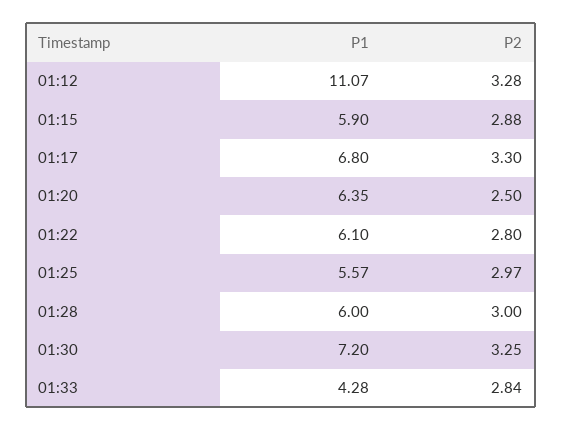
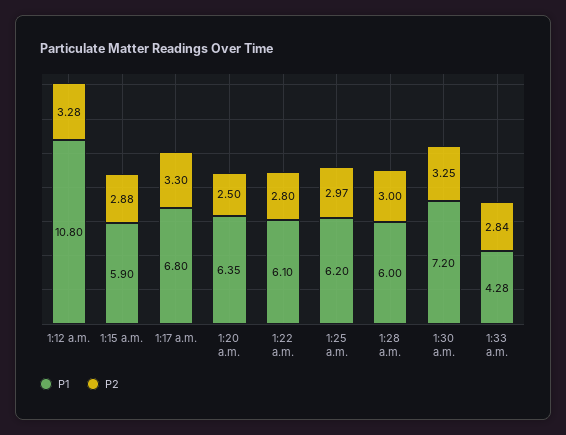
  {
    "P1": {
-     "01:12": 11.07,
+     "01:12": 10.8,
      "01:15": 5.9,
      "01:17": 6.8,
      "01:20": 6.35,
      "01:22": 6.1,
-     "01:25": 5.57,
+     "01:25": 6.2,
      "01:28": 6,
      "01:30": 7.2,
      "01:33": 4.28
    },
    "P2": {
      "01:12": 3.28,
      "01:15": 2.88,
      "01:17": 3.3,
      "01:20": 2.5,
      "01:22": 2.8,
      "01:25": 2.97,
      "01:28": 3,
      "01:30": 3.25,
      "01:33": 2.84
    }
  }

